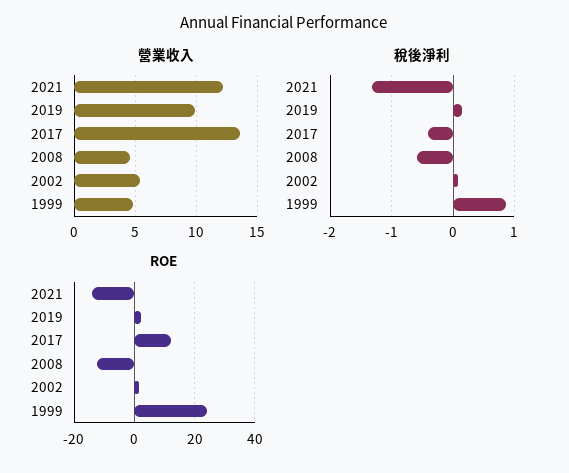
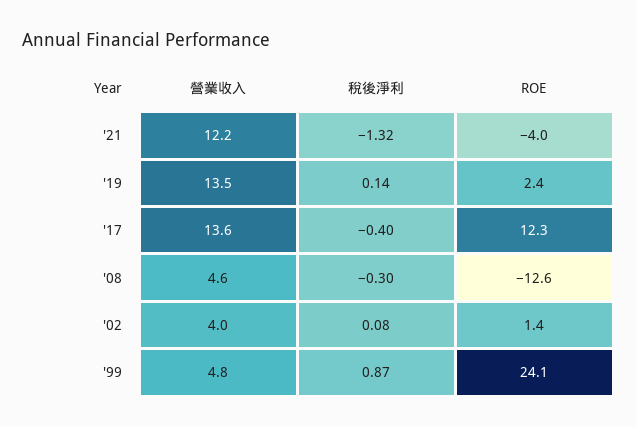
  {
    "營業收入": {
      "2021": 12.2,
-     "2019": 10,
+     "2019": 13.5,
      "2017": 13.6,
      "2008": 4.6,
-     "2002": 5.5,
+     "2002": 4,
      "1999": 4.8
    },
    "稅後淨利": {
      "2021": -1.32,
      "2019": 0.14,
      "2017": -0.4,
-     "2008": -0.6,
+     "2008": -0.3,
      "2002": 0.08,
      "1999": 0.87
    },
    "ROE": {
-     "2021": -14,
+     "2021": -4,
      "2019": 2.4,
      "2017": 12.3,
      "2008": -12.6,
      "2002": 1.4,
      "1999": 24.1
    }
  }

